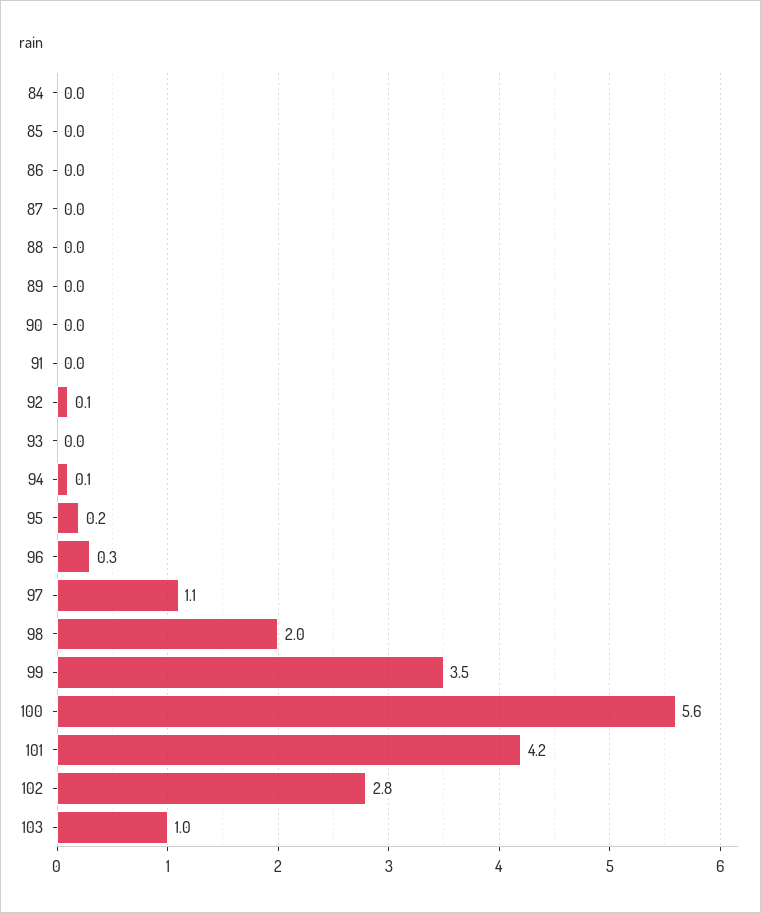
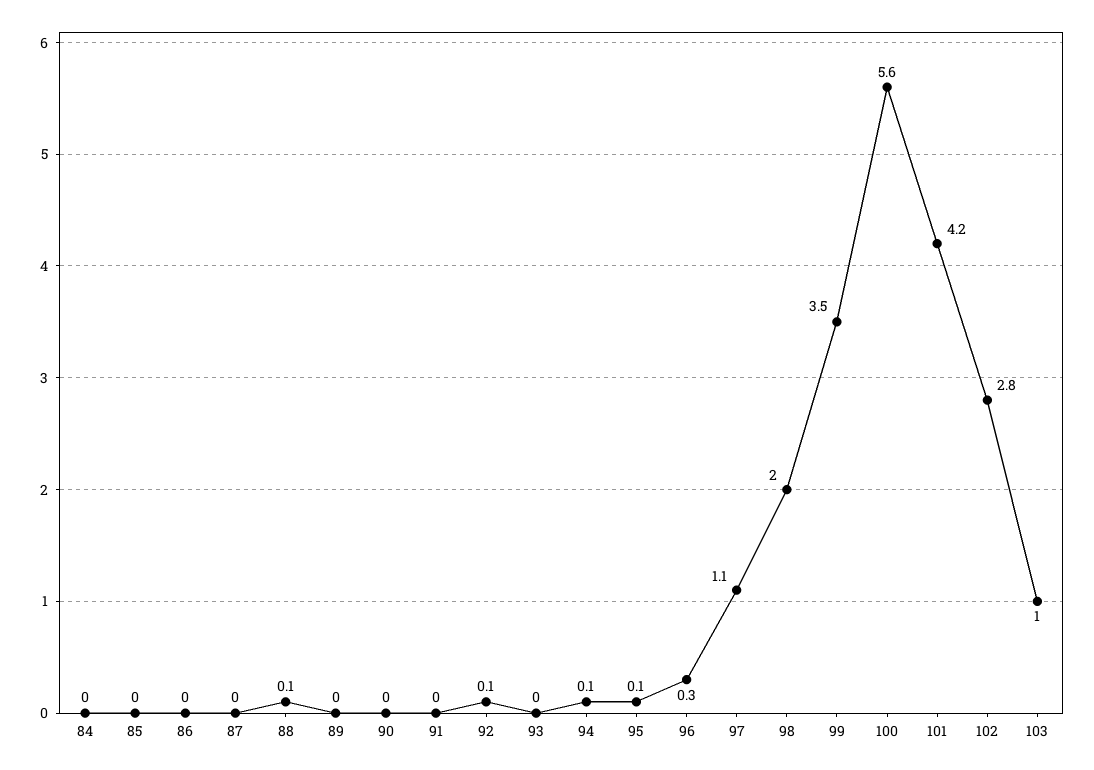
  {
    "84": 0,
    "85": 0,
    "86": 0,
    "87": 0,
-   "88": 0,
+   "88": 0.1,
    "89": 0,
    "90": 0,
    "91": 0,
    "92": 0.1,
    "93": 0,
    "94": 0.1,
-   "95": 0.2,
+   "95": 0.1,
    "96": 0.3,
    "97": 1.1,
    "98": 2,
    "99": 3.5,
    "100": 5.6,
    "101": 4.2,
    "102": 2.8,
    "103": 1
  }

